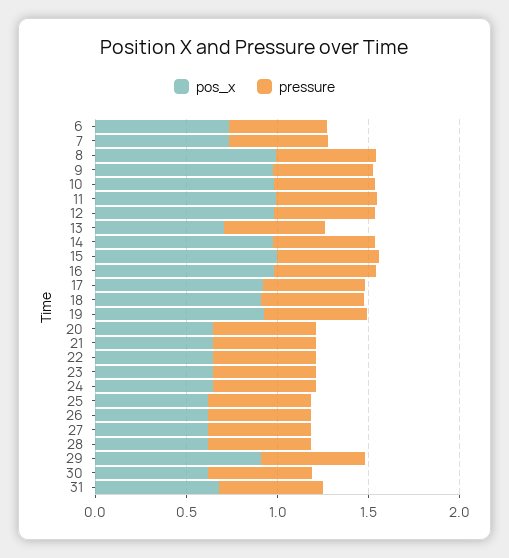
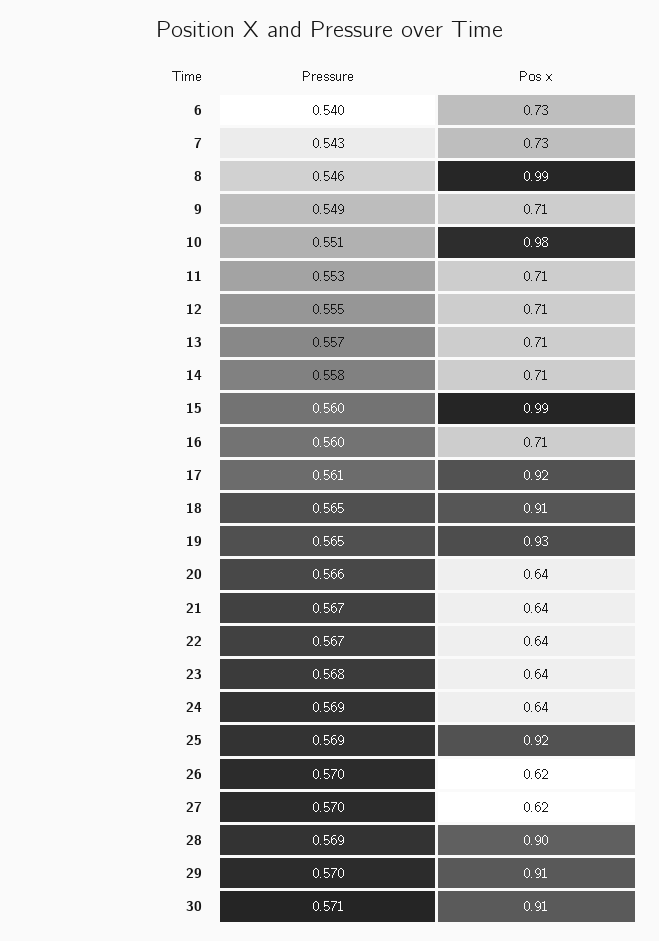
  {
    "pos_x": {
      "6": 0.73,
      "7": 0.73,
      "8": 0.99,
-     "9": 1,
+     "9": 0.71,
      "10": 0.98,
-     "11": 1,
+     "11": 0.71,
-     "12": 1,
+     "12": 0.71,
      "13": 0.71,
-     "14": 1,
+     "14": 0.71,
      "15": 0.99,
-     "16": 1,
+     "16": 0.71,
      "17": 0.92,
      "18": 0.91,
      "19": 0.93,
      "20": 0.64,
      "21": 0.64,
      "22": 0.64,
      "23": 0.64,
      "24": 0.64,
-     "25": 0.6,
+     "25": 0.92,
      "26": 0.62,
      "27": 0.62,
-     "28": 0.6,
+     "28": 0.9,
      "29": 0.91,
-     "30": 0.6,
+     "30": 0.91
-     "31": 0.7
    },
    "pressure": {
      "6": 0.54,
      "7": 0.543,
      "8": 0.546,
      "9": 0.549,
      "10": 0.551,
      "11": 0.553,
      "12": 0.555,
      "13": 0.557,
      "14": 0.558,
      "15": 0.56,
      "16": 0.56,
      "17": 0.561,
      "18": 0.565,
      "19": 0.565,
      "20": 0.566,
      "21": 0.567,
      "22": 0.567,
      "23": 0.568,
      "24": 0.569,
      "25": 0.569,
      "26": 0.57,
      "27": 0.57,
      "28": 0.569,
      "29": 0.57,
-     "30": 0.571,
+     "30": 0.571
-     "31": 0.6
    }
  }

